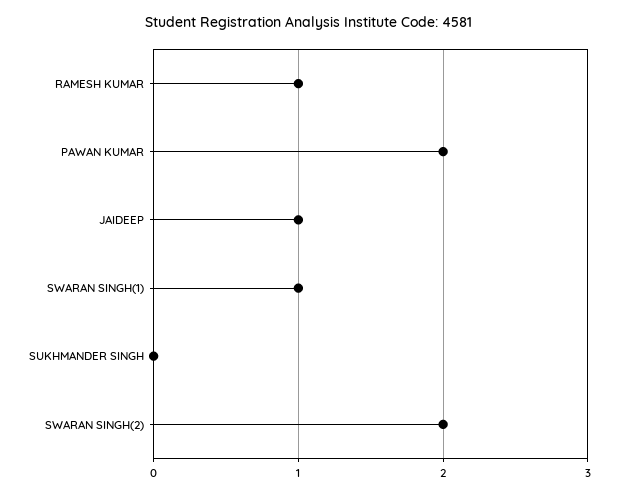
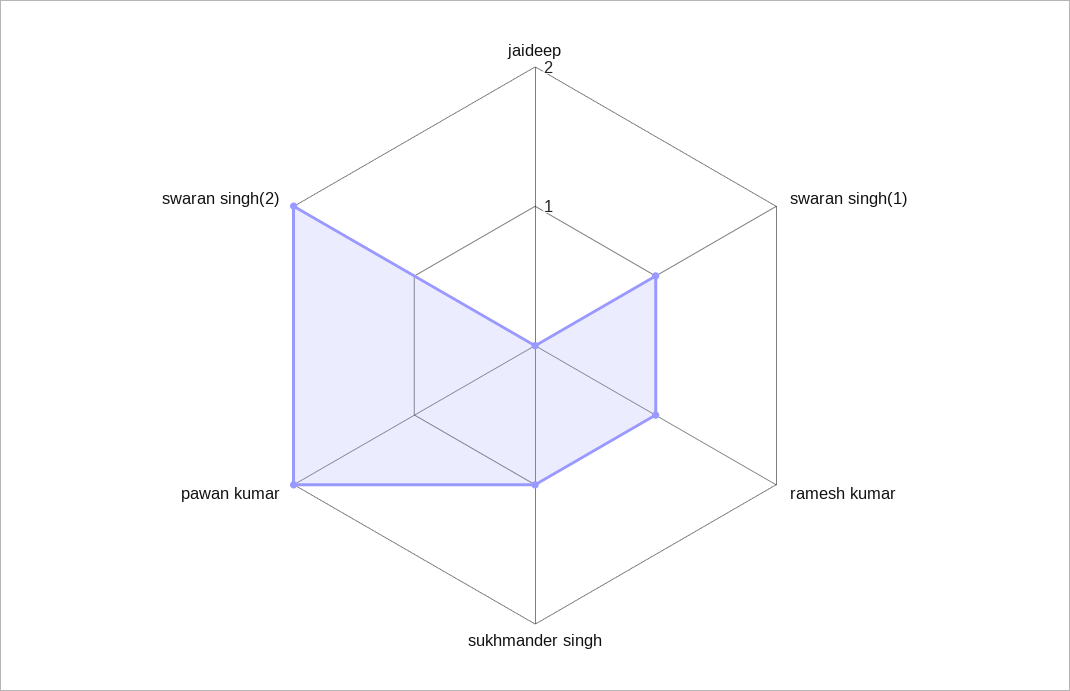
  {
    "RAMESH KUMAR": 1,
    "PAWAN KUMAR": 2,
-   "JAIDEEP": 1,
+   "JAIDEEP": 0,
    "SWARAN SINGH(1)": 1,
-   "SUKHMANDER SINGH": 0,
+   "SUKHMANDER SINGH": 1,
    "SWARAN SINGH(2)": 2
  }

